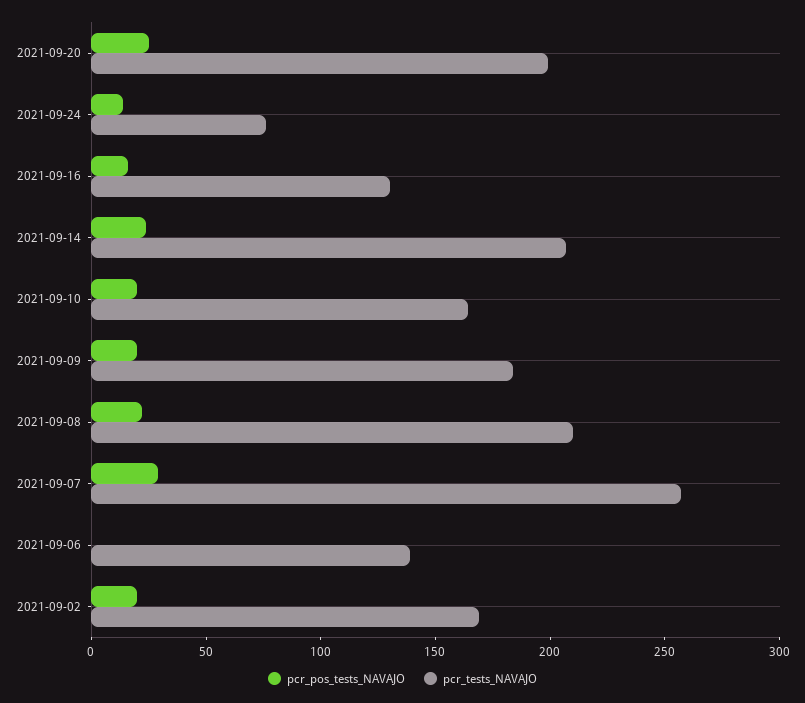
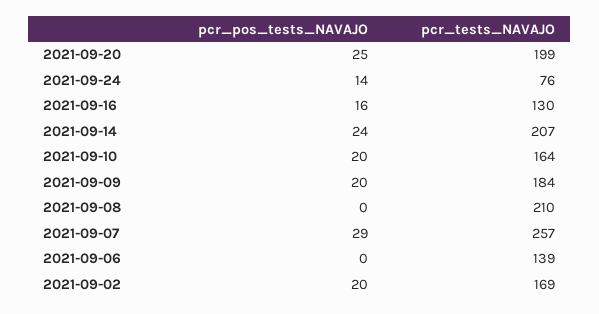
  {
    "pcr_pos_tests_NAVAJO": {
      "2021-09-20": 25,
      "2021-09-24": 14,
      "2021-09-16": 16,
      "2021-09-14": 24,
      "2021-09-10": 20,
      "2021-09-09": 20,
-     "2021-09-08": 20,
+     "2021-09-08": 0,
      "2021-09-07": 29,
      "2021-09-06": 0,
      "2021-09-02": 20
    },
    "pcr_tests_NAVAJO": {
      "2021-09-20": 199,
      "2021-09-24": 76,
      "2021-09-16": 130,
      "2021-09-14": 207,
      "2021-09-10": 164,
      "2021-09-09": 184,
      "2021-09-08": 210,
      "2021-09-07": 257,
      "2021-09-06": 139,
      "2021-09-02": 169
    }
  }

